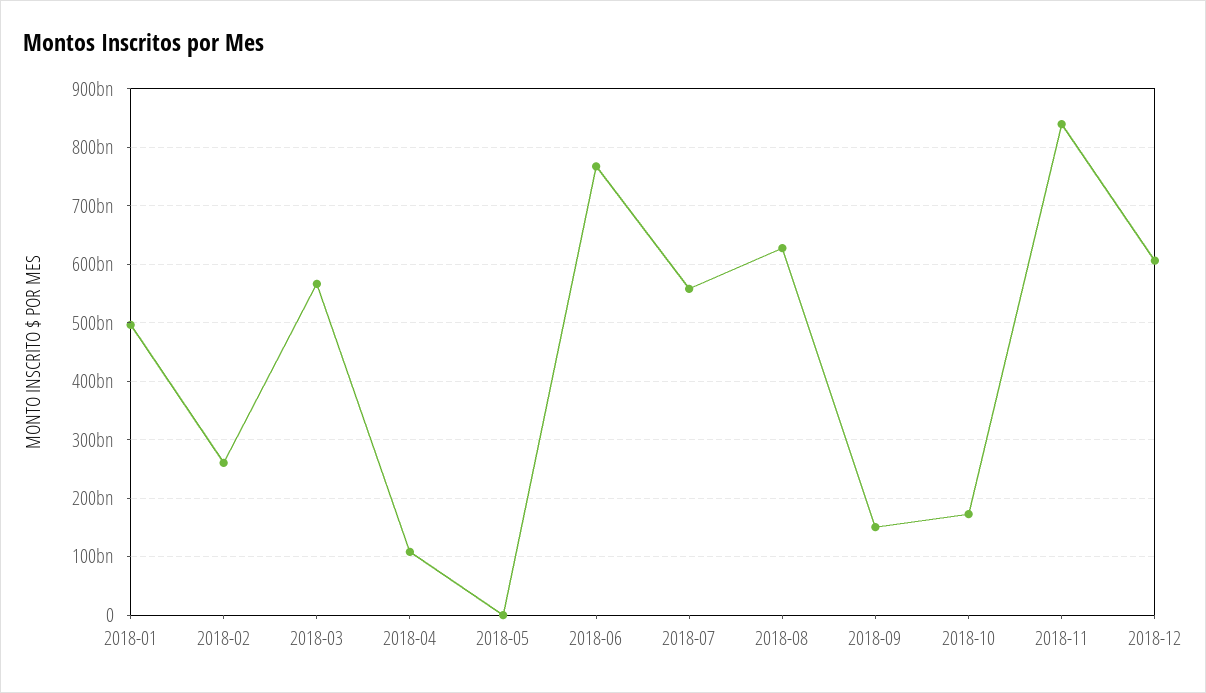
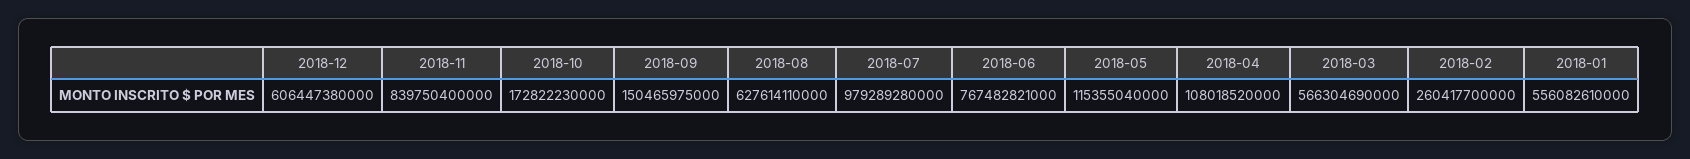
  {
-   "2018-01": 500000000000,
+   "2018-01": 556082610000,
    "2018-02": 260417700000,
    "2018-03": 566304690000,
    "2018-04": 108018520000,
-   "2018-05": 0,
+   "2018-05": 115355040000,
    "2018-06": 767482821000,
-   "2018-07": 560000000000,
+   "2018-07": 979289280000,
    "2018-08": 627614110000,
    "2018-09": 150465975000,
    "2018-10": 172822230000,
    "2018-11": 839750400000,
    "2018-12": 606447380000
  }

